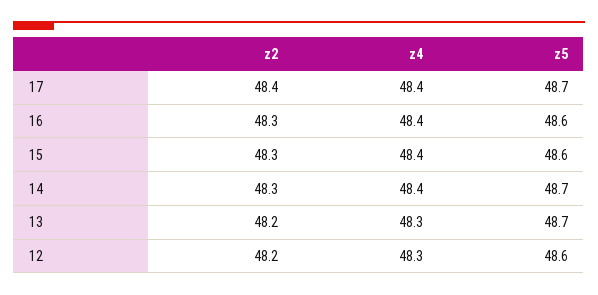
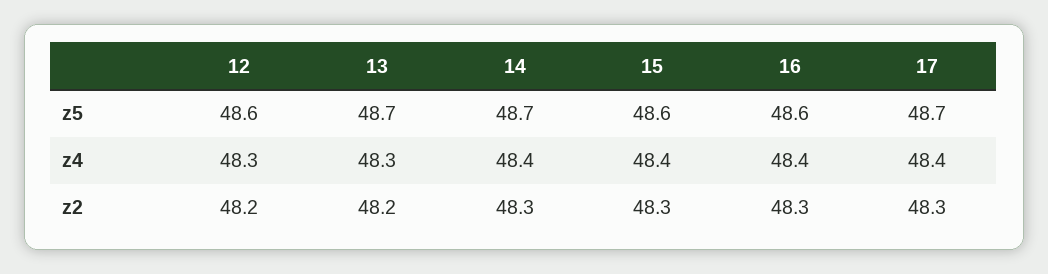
  {
    "z2": {
-     "17": 48.4,
+     "17": 48.3,
      "16": 48.3,
      "15": 48.3,
      "14": 48.3,
      "13": 48.2,
      "12": 48.2
    },
    "z4": {
      "17": 48.4,
      "16": 48.4,
      "15": 48.4,
      "14": 48.4,
      "13": 48.3,
      "12": 48.3
    },
    "z5": {
      "17": 48.7,
      "16": 48.6,
      "15": 48.6,
      "14": 48.7,
      "13": 48.7,
      "12": 48.6
    }
  }

